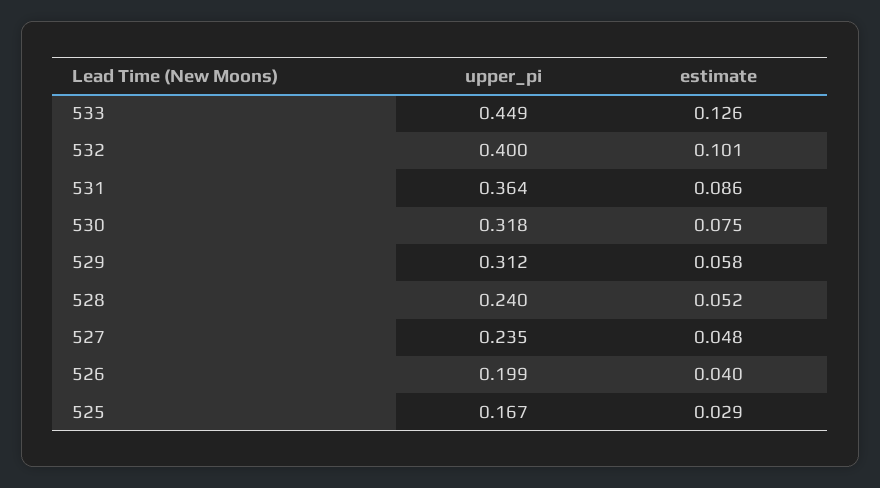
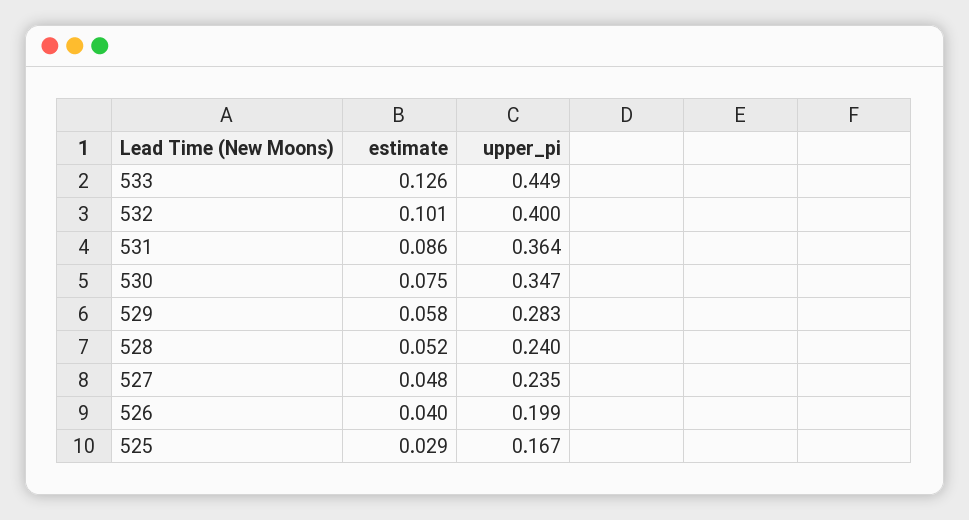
  {
    "upper_pi": {
      "533": 0.449,
      "532": 0.4,
      "531": 0.364,
-     "530": 0.318,
+     "530": 0.347,
-     "529": 0.312,
+     "529": 0.283,
      "528": 0.24,
      "527": 0.235,
      "526": 0.199,
      "525": 0.167
    },
    "estimate": {
      "533": 0.126,
      "532": 0.101,
      "531": 0.086,
      "530": 0.075,
      "529": 0.058,
      "528": 0.052,
      "527": 0.048,
      "526": 0.04,
      "525": 0.029
    }
  }

